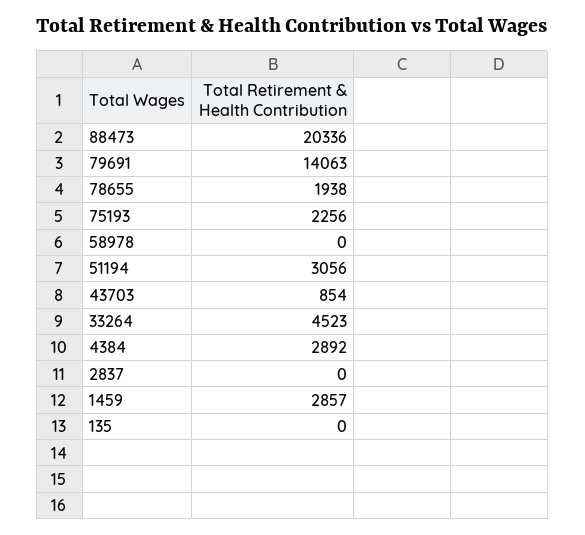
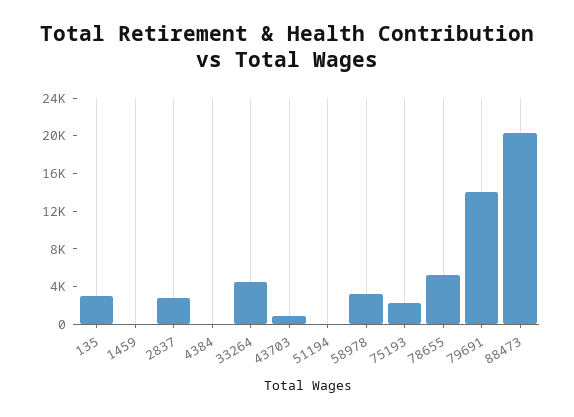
  {
    "88473": 20336,
    "79691": 14063,
-   "78655": 1938,
+   "78655": 5000,
    "75193": 2256,
-   "58978": 0,
+   "58978": 3000,
-   "51194": 3056,
+   "51194": 0,
    "43703": 854,
    "33264": 4523,
-   "4384": 2892,
+   "4384": 0,
-   "2837": 0,
+   "2837": 3000,
-   "1459": 2857,
+   "1459": 0,
-   "135": 0
+   "135": 3000
  }

